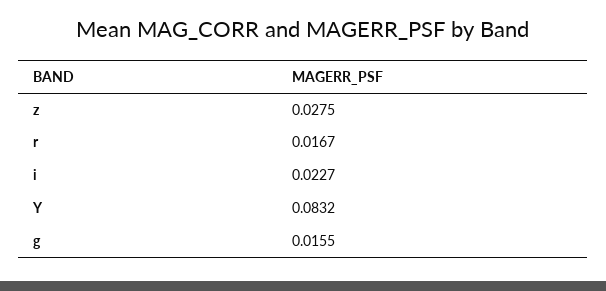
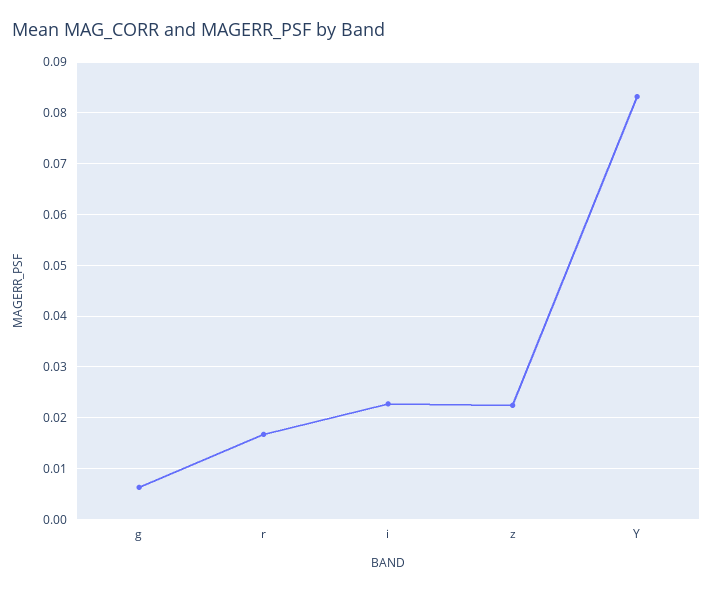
  {
-   "z": 0.0275,
+   "z": 0.022,
    "r": 0.0167,
    "i": 0.0227,
    "Y": 0.0832,
-   "g": 0.0155
+   "g": 0.006
  }

